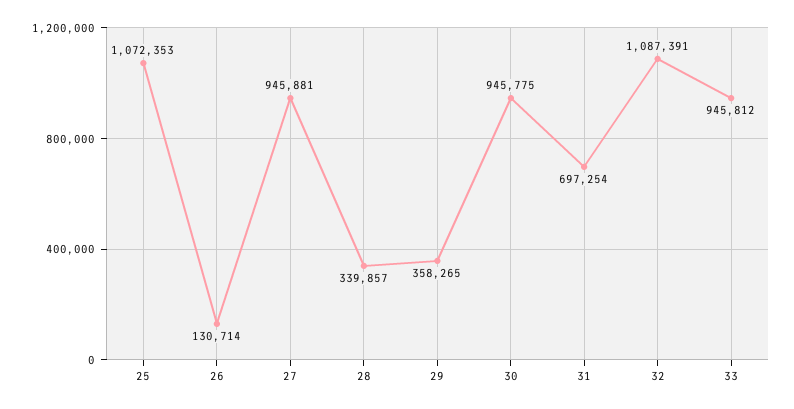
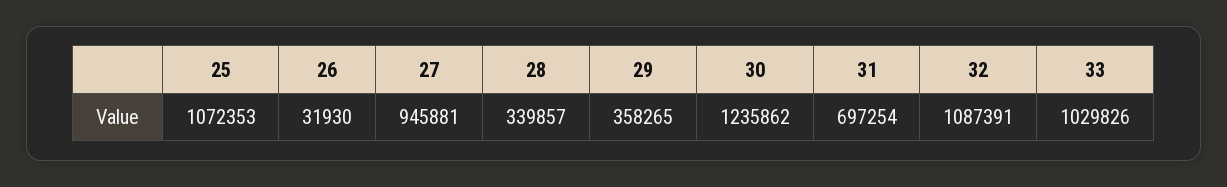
  {
    "25": 1072353,
-   "26": 130714,
+   "26": 31930,
    "27": 945881,
    "28": 339857,
    "29": 358265,
-   "30": 945775,
+   "30": 1235862,
    "31": 697254,
    "32": 1087391,
-   "33": 945812
+   "33": 1029826
  }

